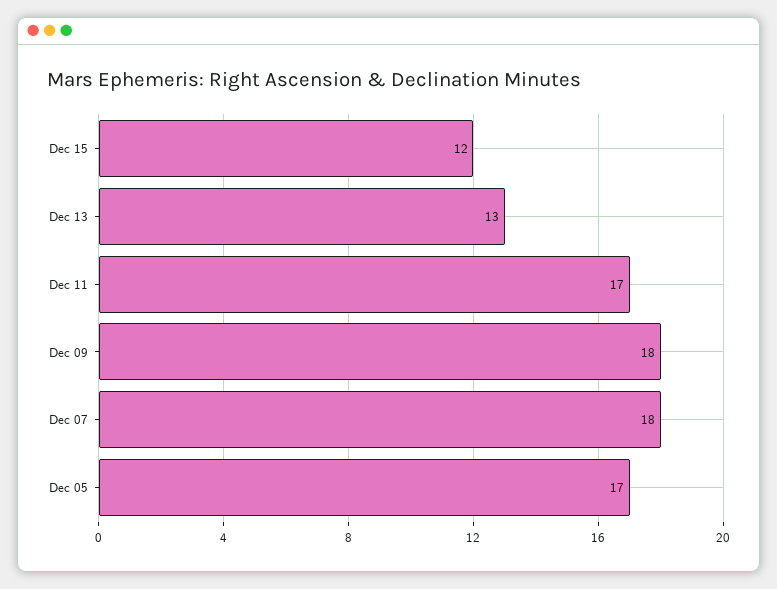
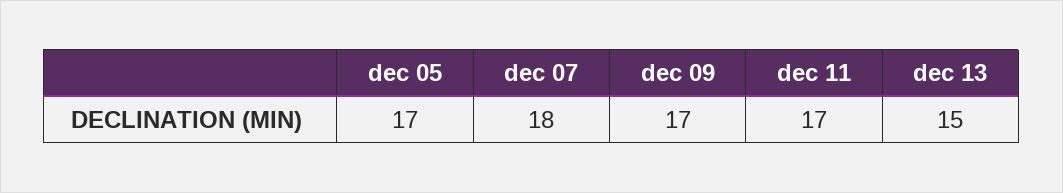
  {
-   "Dec 15": 12,
-   "Dec 13": 13,
+   "Dec 13": 15,
    "Dec 11": 17,
-   "Dec 09": 18,
+   "Dec 09": 17,
    "Dec 07": 18,
    "Dec 05": 17
  }

